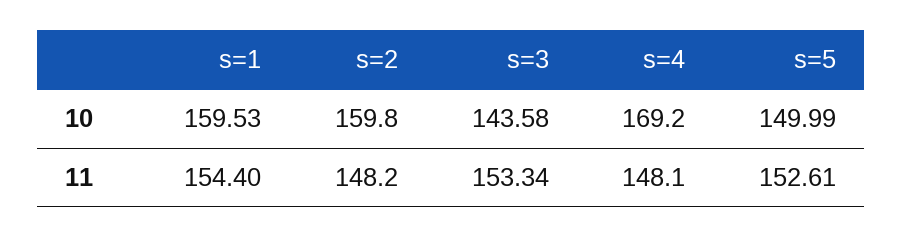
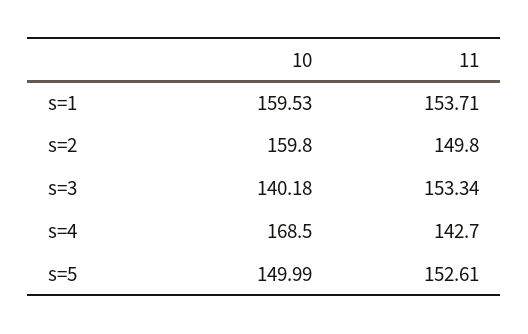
  {
    "s=1": {
      "10": 159.53,
-     "11": 154.4
+     "11": 153.71
    },
    "s=2": {
      "10": 159.8,
-     "11": 148.2
+     "11": 149.8
    },
    "s=3": {
-     "10": 143.58,
+     "10": 140.18,
      "11": 153.34
    },
    "s=4": {
-     "10": 169.2,
+     "10": 168.5,
-     "11": 148.1
+     "11": 142.7
    },
    "s=5": {
      "10": 149.99,
      "11": 152.61
    }
  }

